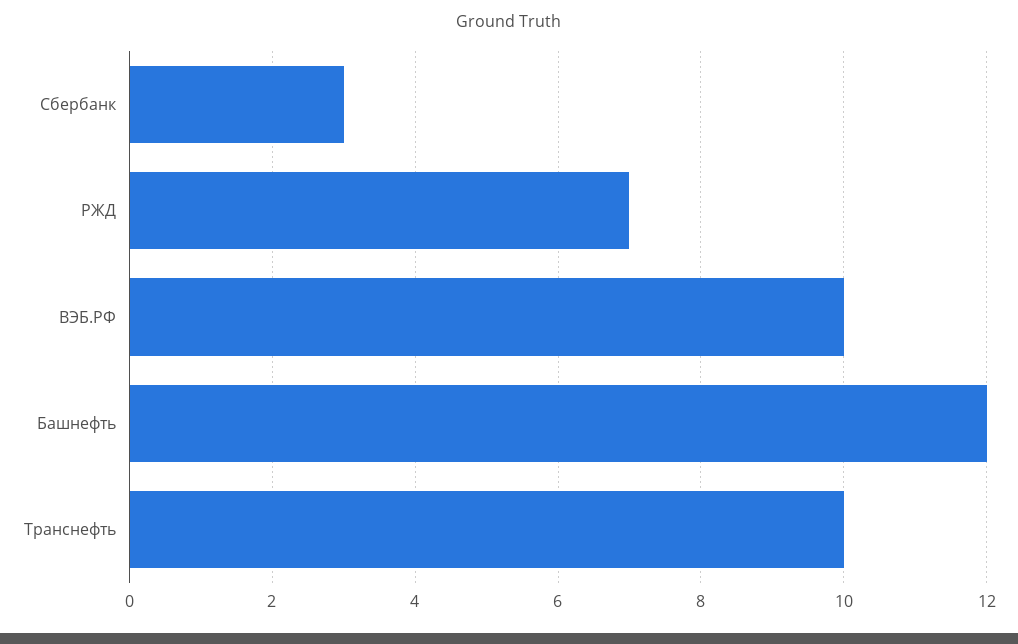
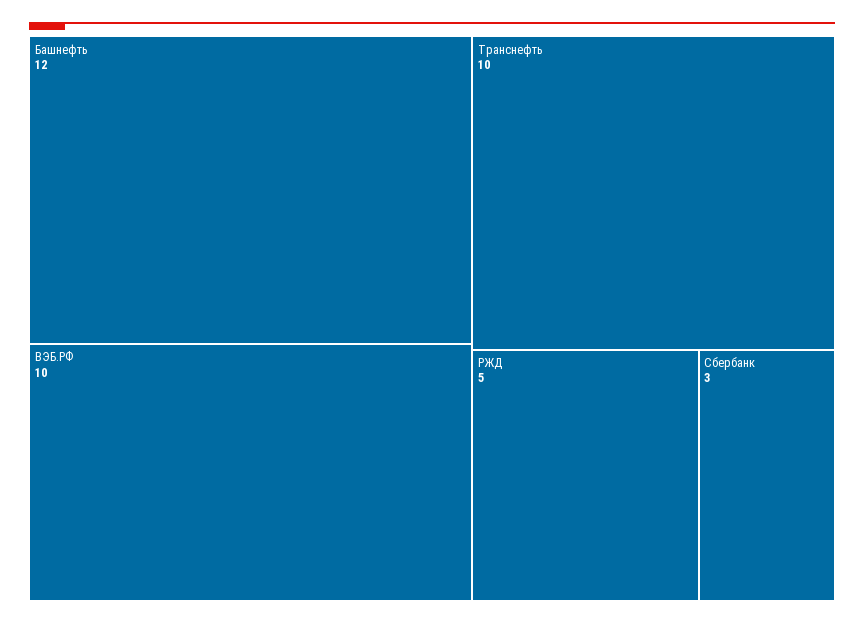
  {
    "Сбербанк": 3,
-   "РЖД": 7,
+   "РЖД": 5,
    "ВЭБ.РФ": 10,
    "Башнефть": 12,
    "Транснефть": 10
  }

